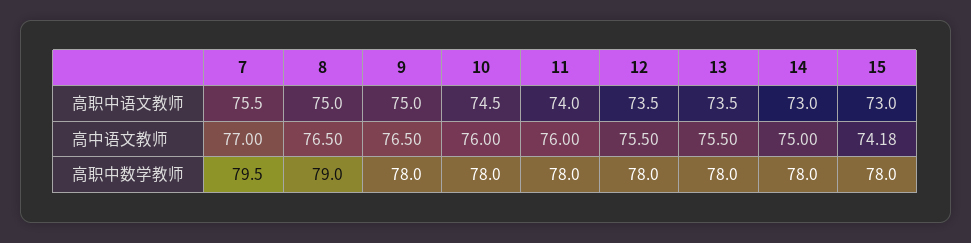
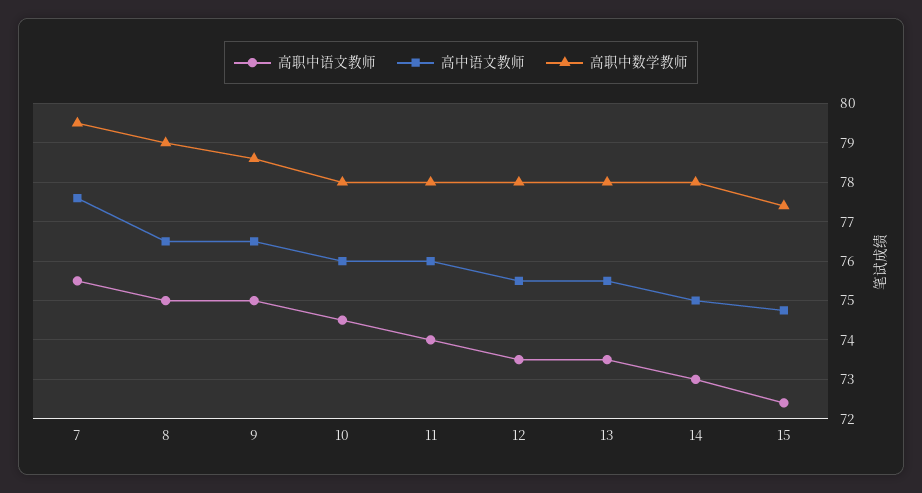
  {
    "高职中语文教师": {
      "7": 75.5,
      "8": 75,
      "9": 75,
      "10": 74.5,
      "11": 74,
      "12": 73.5,
      "13": 73.5,
      "14": 73,
-     "15": 73
+     "15": 72.4
    },
    "高中语文教师": {
-     "7": 77,
+     "7": 77.6,
      "8": 76.5,
      "9": 76.5,
      "10": 76,
      "11": 76,
      "12": 75.5,
      "13": 75.5,
      "14": 75,
-     "15": 74.18
+     "15": 74.8
    },
    "高职中数学教师": {
      "7": 79.5,
      "8": 79,
-     "9": 78,
+     "9": 78.6,
      "10": 78,
      "11": 78,
      "12": 78,
      "13": 78,
      "14": 78,
-     "15": 78
+     "15": 77.4
    }
  }

